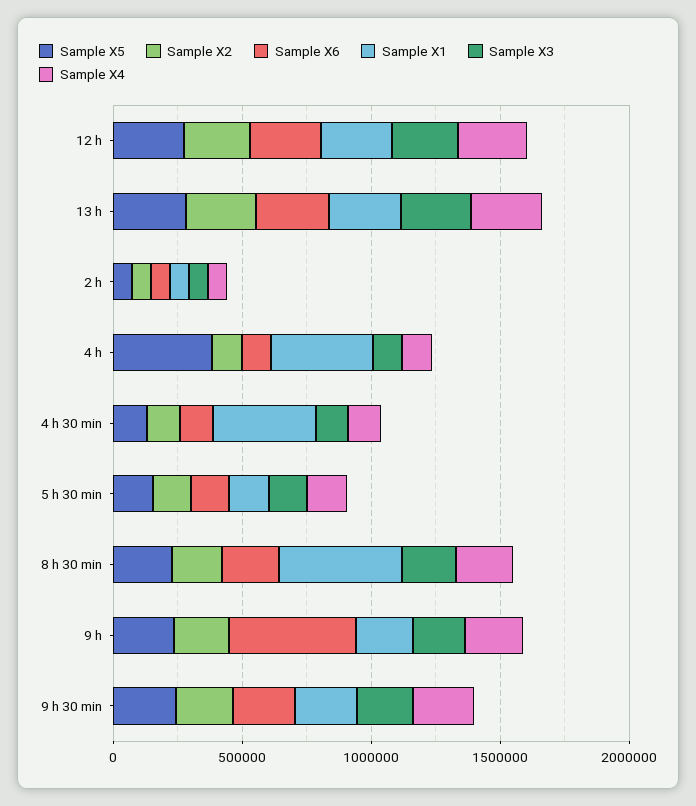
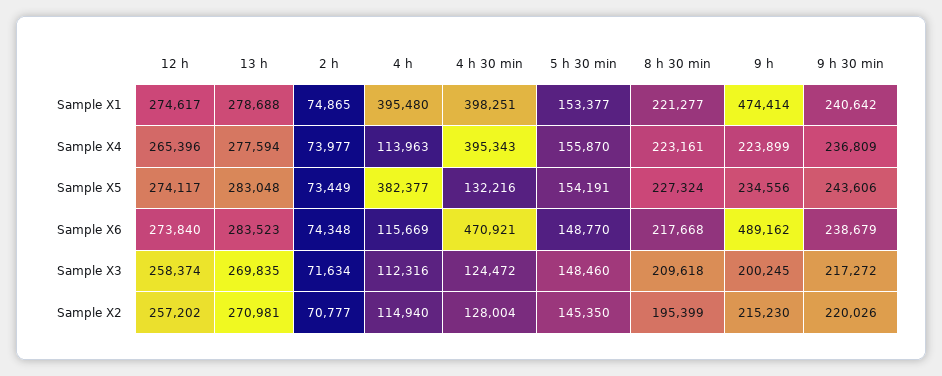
  {
    "Sample X5": {
      "12 h": 274117,
      "13 h": 283048,
      "2 h": 73449,
      "4 h": 382377,
      "4 h 30 min": 132216,
      "5 h 30 min": 154191,
      "8 h 30 min": 227324,
      "9 h": 234556,
      "9 h 30 min": 243606
    },
    "Sample X2": {
      "12 h": 257202,
      "13 h": 270981,
      "2 h": 70777,
      "4 h": 114940,
      "4 h 30 min": 128004,
      "5 h 30 min": 145350,
      "8 h 30 min": 195399,
      "9 h": 215230,
      "9 h 30 min": 220026
    },
    "Sample X6": {
      "12 h": 273840,
      "13 h": 283523,
      "2 h": 74348,
      "4 h": 115669,
-     "4 h 30 min": 100000,
+     "4 h 30 min": 470921,
      "5 h 30 min": 148770,
      "8 h 30 min": 217668,
      "9 h": 489162,
      "9 h 30 min": 238679
    },
    "Sample X1": {
      "12 h": 274617,
      "13 h": 278688,
      "2 h": 74865,
      "4 h": 395480,
      "4 h 30 min": 398251,
      "5 h 30 min": 153377,
-     "8 h 30 min": 500000,
+     "8 h 30 min": 221277,
-     "9 h": 200000,
+     "9 h": 474414,
      "9 h 30 min": 240642
    },
    "Sample X3": {
      "12 h": 258374,
      "13 h": 269835,
      "2 h": 71634,
      "4 h": 112316,
      "4 h 30 min": 124472,
      "5 h 30 min": 148460,
      "8 h 30 min": 209618,
      "9 h": 200245,
      "9 h 30 min": 217272
    },
    "Sample X4": {
      "12 h": 265396,
      "13 h": 277594,
      "2 h": 73977,
      "4 h": 113963,
-     "4 h 30 min": 100000,
+     "4 h 30 min": 395343,
      "5 h 30 min": 155870,
      "8 h 30 min": 223161,
      "9 h": 223899,
      "9 h 30 min": 236809
    }
  }

